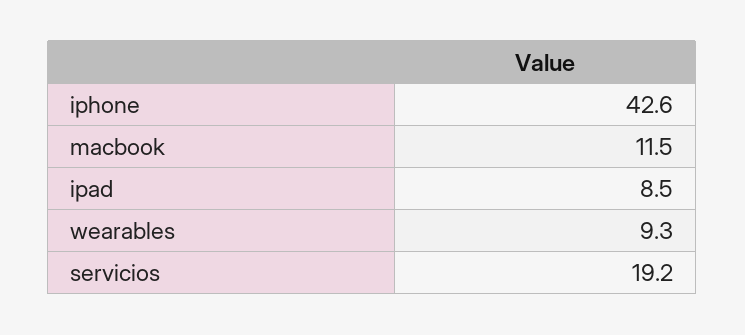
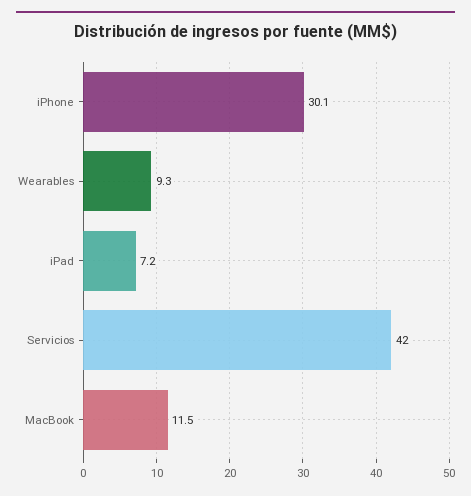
  {
-   "iphone": 42.6,
+   "iphone": 30.1,
    "macbook": 11.5,
-   "ipad": 8.5,
+   "ipad": 7.2,
    "wearables": 9.3,
-   "servicios": 19.2
+   "servicios": 42
  }

